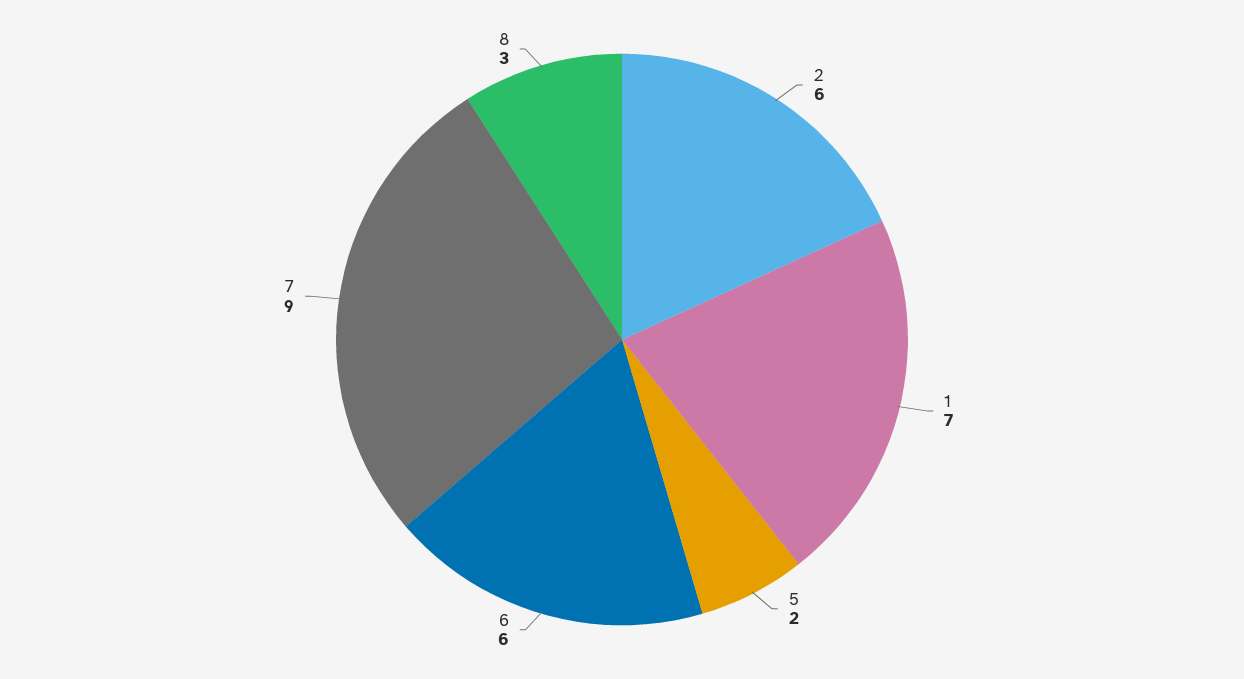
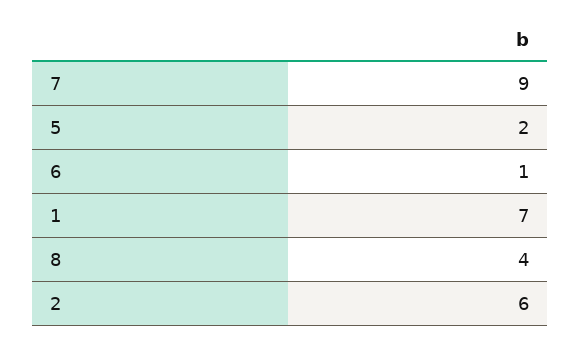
  {
    "2": 6,
    "1": 7,
    "5": 2,
-   "6": 6,
+   "6": 1,
    "7": 9,
-   "8": 3
+   "8": 4
  }

